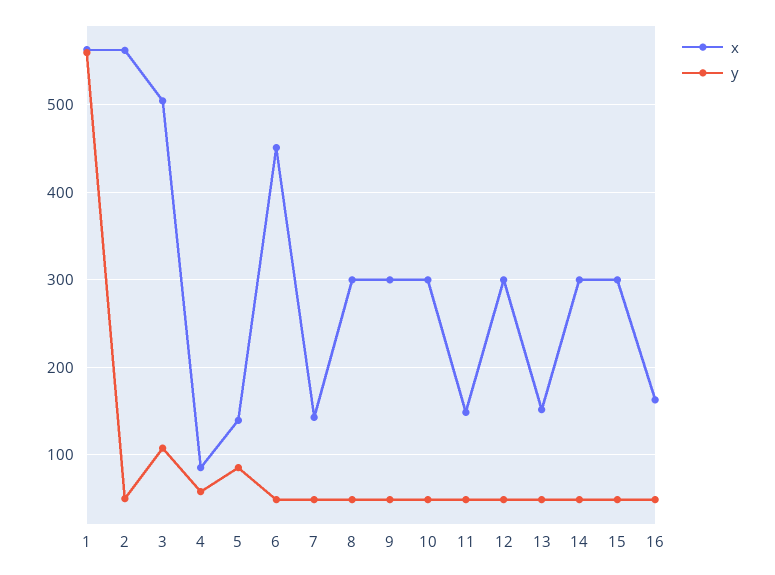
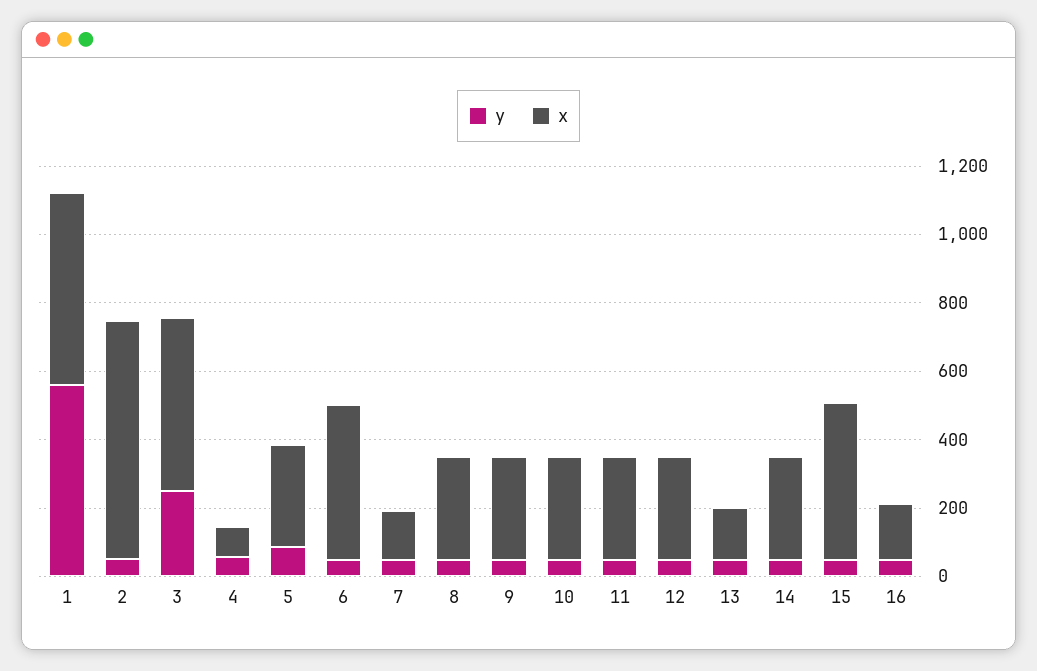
  {
    "x": {
      "1": 560,
-     "2": 560,
+     "2": 700,
      "3": 500,
      "4": 90,
-     "5": 140,
+     "5": 300,
      "6": 450,
      "7": 140,
      "8": 300,
      "9": 300,
      "10": 300,
-     "11": 150,
+     "11": 300,
      "12": 300,
      "13": 150,
      "14": 300,
-     "15": 300,
+     "15": 450,
      "16": 160
    },
    "y": {
      "1": 560,
      "2": 50,
-     "3": 110,
+     "3": 250,
      "4": 60,
      "5": 90,
      "6": 50,
      "7": 50,
      "8": 50,
      "9": 50,
      "10": 50,
      "11": 50,
      "12": 50,
      "13": 50,
      "14": 50,
      "15": 50,
      "16": 50
    }
  }

